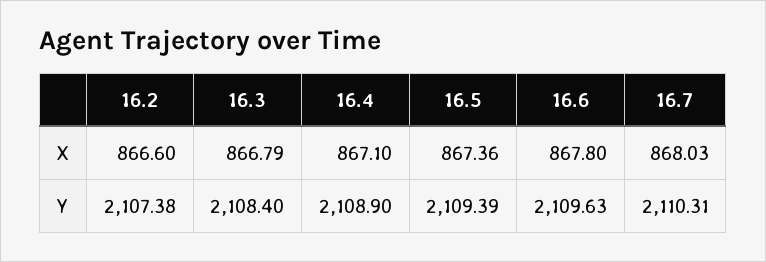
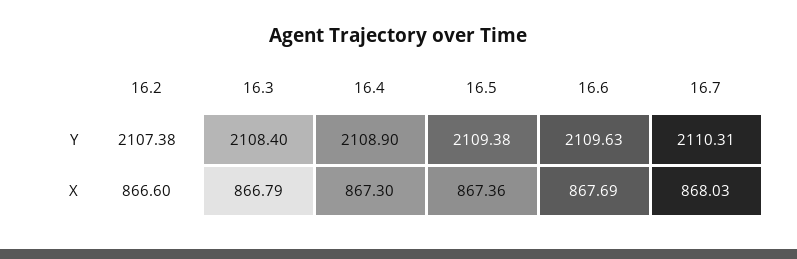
  {
    "16.2": {
      "X": 866.6,
      "Y": 2107.38
    },
    "16.3": {
      "X": 866.79,
      "Y": 2108.4
    },
    "16.4": {
-     "X": 867.1,
+     "X": 867.3,
      "Y": 2108.9
    },
    "16.5": {
      "X": 867.36,
-     "Y": 2109.39
+     "Y": 2109.38
    },
    "16.6": {
-     "X": 867.8,
+     "X": 867.69,
      "Y": 2109.63
    },
    "16.7": {
      "X": 868.03,
      "Y": 2110.31
    }
  }

